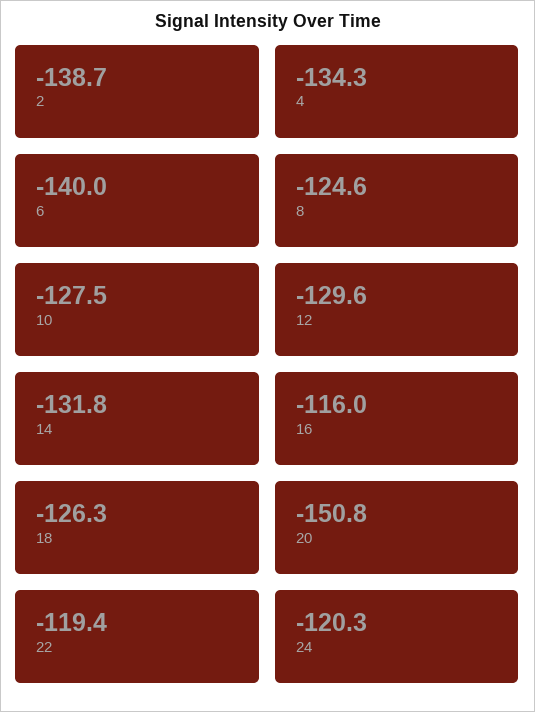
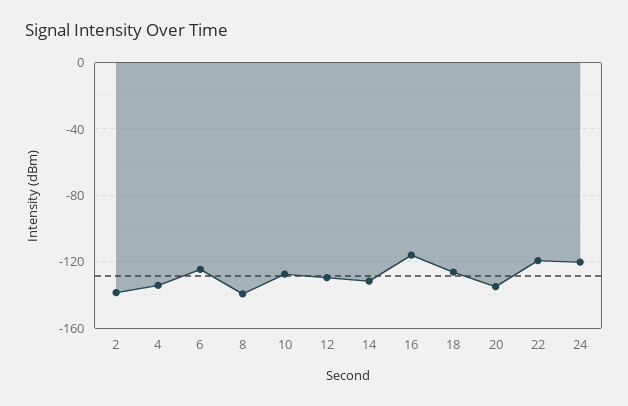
  {
    "2": -138.7,
    "4": -134.3,
-   "6": -140,
+   "6": -125,
-   "8": -124.6,
+   "8": -140,
    "10": -127.5,
    "12": -129.6,
    "14": -131.8,
    "16": -116,
    "18": -126.3,
-   "20": -150.8,
+   "20": -135,
    "22": -119.4,
    "24": -120.3
  }

